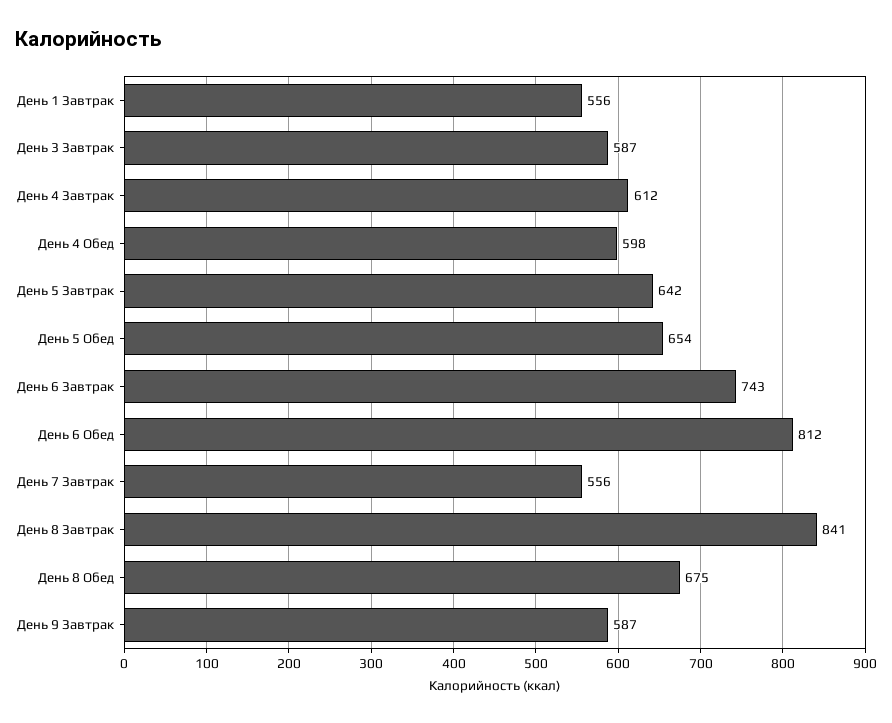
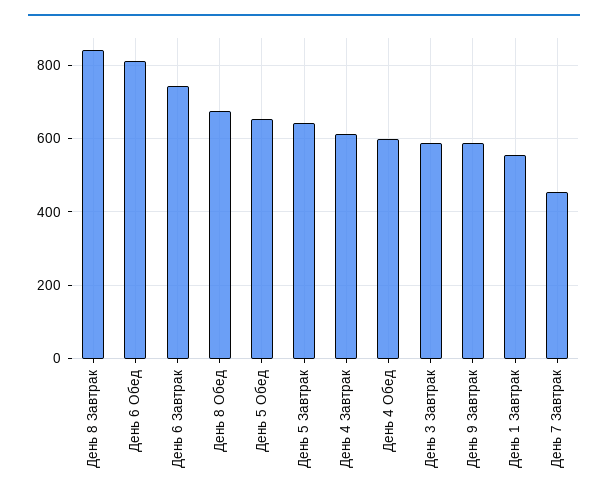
  {
    "День 1 Завтрак": 556,
    "День 3 Завтрак": 587,
    "День 4 Завтрак": 612,
    "День 4 Обед": 598,
    "День 5 Завтрак": 642,
    "День 5 Обед": 654,
    "День 6 Завтрак": 743,
    "День 6 Обед": 812,
-   "День 7 Завтрак": 556,
+   "День 7 Завтрак": 460,
    "День 8 Завтрак": 841,
    "День 8 Обед": 675,
    "День 9 Завтрак": 587
  }

